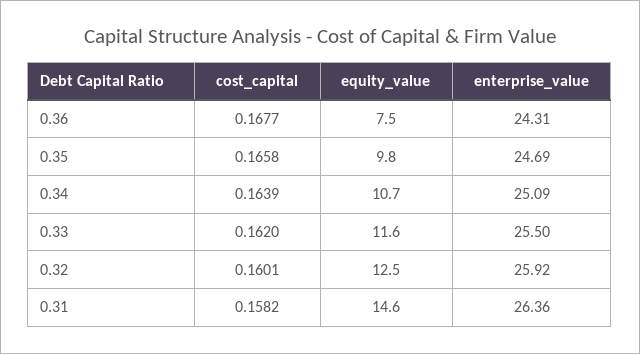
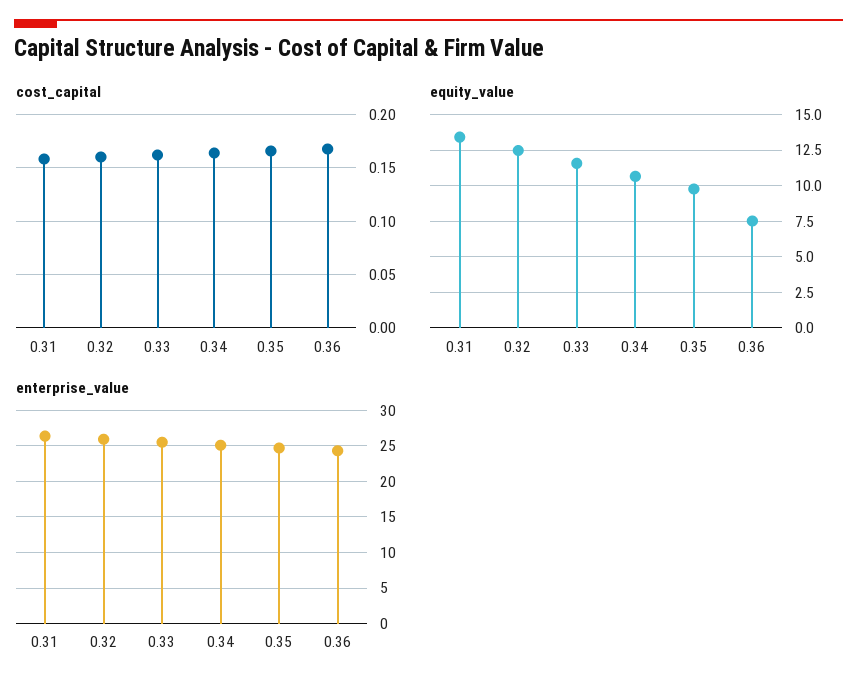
  {
    "cost_capital": {
      "0.36": 0.1677,
      "0.35": 0.1658,
      "0.34": 0.1639,
      "0.33": 0.162,
      "0.32": 0.1601,
      "0.31": 0.1582
    },
    "equity_value": {
      "0.36": 7.5,
      "0.35": 9.8,
      "0.34": 10.7,
      "0.33": 11.6,
      "0.32": 12.5,
-     "0.31": 14.6
+     "0.31": 13.5
    },
    "enterprise_value": {
      "0.36": 24.31,
      "0.35": 24.69,
      "0.34": 25.09,
      "0.33": 25.5,
      "0.32": 25.92,
      "0.31": 26.36
    }
  }

